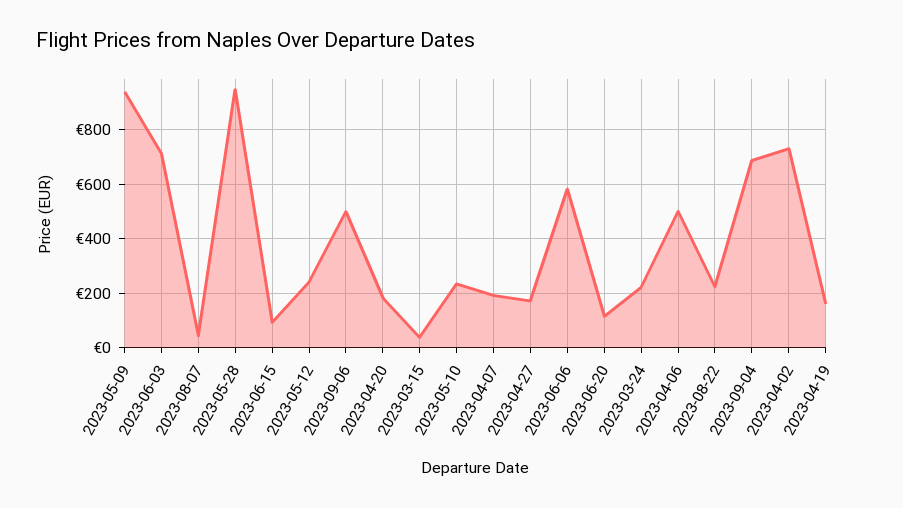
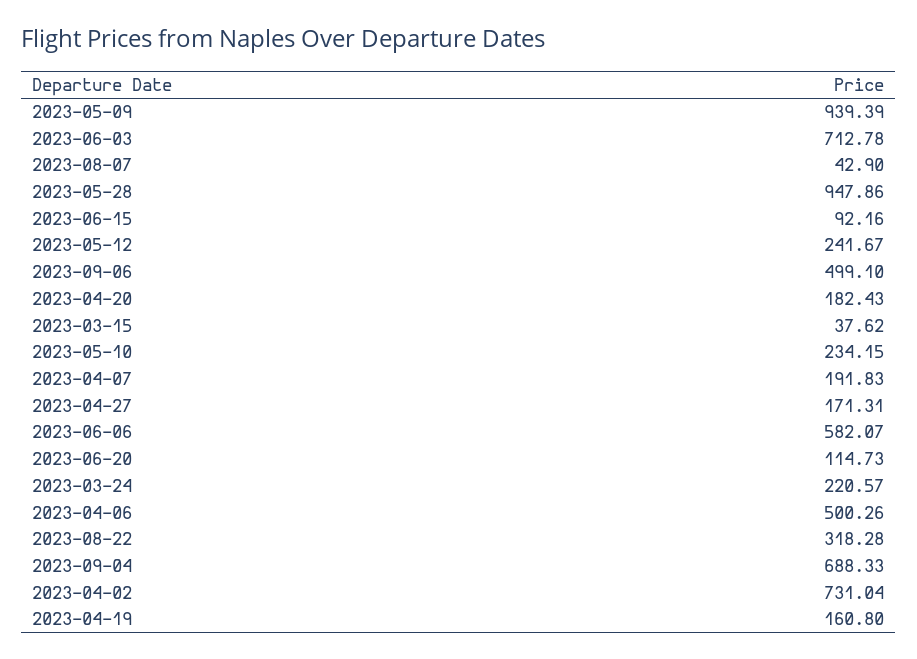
  {
    "2023-05-09": 939.39,
    "2023-06-03": 712.78,
    "2023-08-07": 42.9,
    "2023-05-28": 947.86,
    "2023-06-15": 92.16,
    "2023-05-12": 241.67,
    "2023-09-06": 499.1,
    "2023-04-20": 182.43,
    "2023-03-15": 37.62,
    "2023-05-10": 234.15,
    "2023-04-07": 191.83,
    "2023-04-27": 171.31,
    "2023-06-06": 582.07,
    "2023-06-20": 114.73,
    "2023-03-24": 220.57,
    "2023-04-06": 500.26,
-   "2023-08-22": 225,
+   "2023-08-22": 318.28,
    "2023-09-04": 688.33,
    "2023-04-02": 731.04,
    "2023-04-19": 160.8
  }

